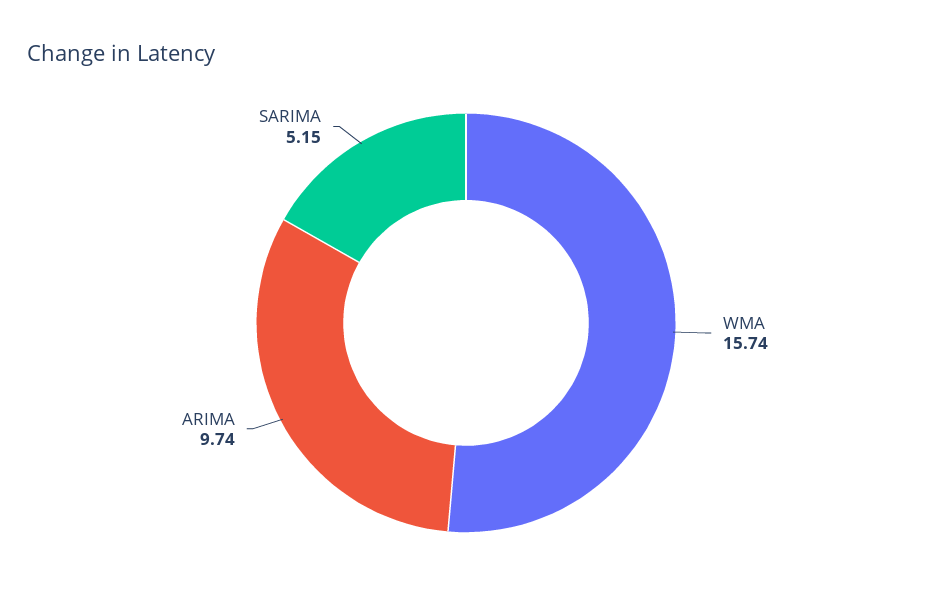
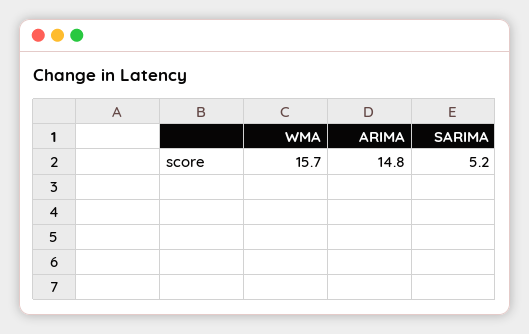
  {
    "WMA": 15.74,
-   "ARIMA": 9.74,
+   "ARIMA": 14.8,
    "SARIMA": 5.15
  }

